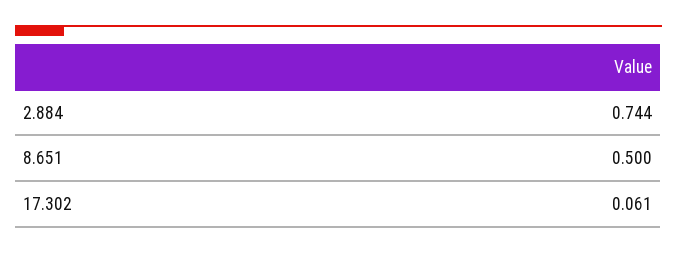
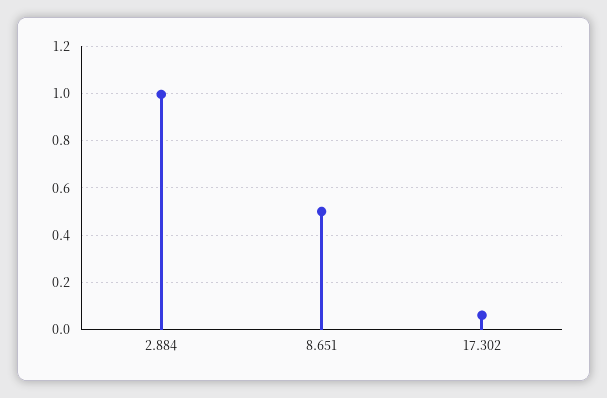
  {
-   "2.884": 0.744,
+   "2.884": 1,
    "8.651": 0.5,
    "17.302": 0.061
  }

